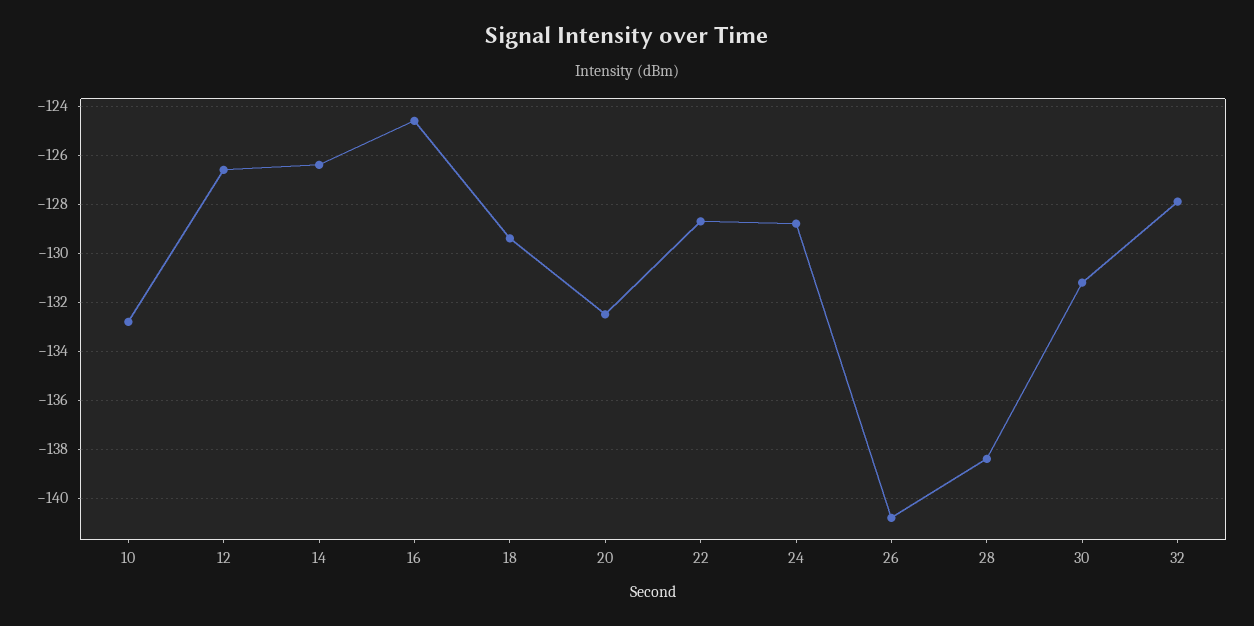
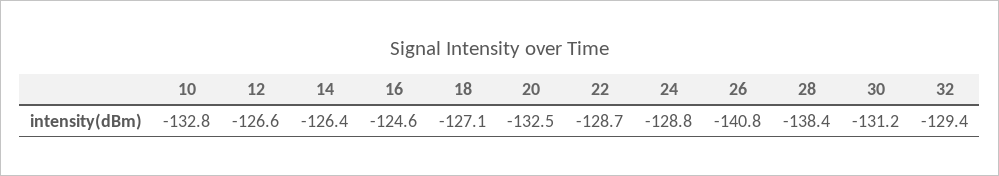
  {
    "10": -132.8,
    "12": -126.6,
    "14": -126.4,
    "16": -124.6,
-   "18": -129.5,
+   "18": -127.1,
    "20": -132.5,
    "22": -128.7,
    "24": -128.8,
    "26": -140.8,
    "28": -138.4,
    "30": -131.2,
-   "32": -128
+   "32": -129.4
  }

